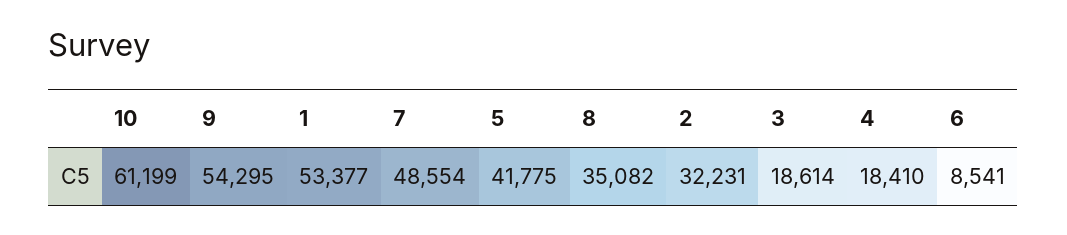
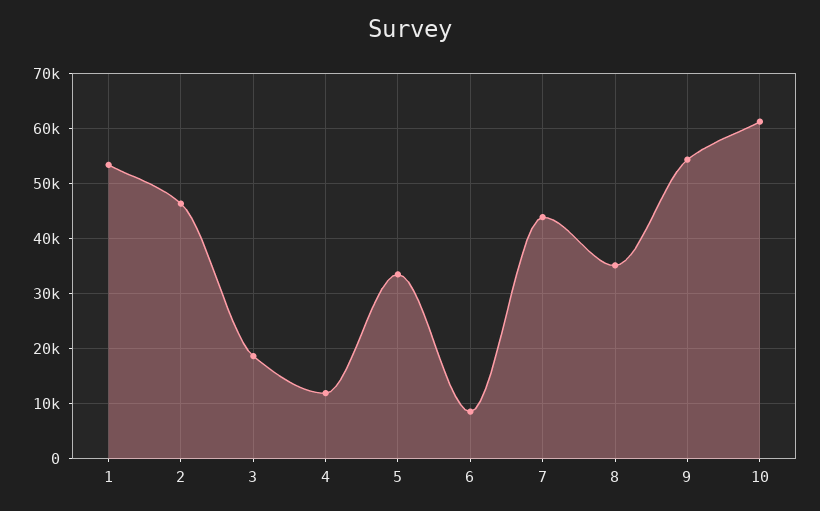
  {
    "10": 61199,
    "9": 54295,
    "1": 53377,
-   "7": 48554,
+   "7": 44000,
-   "5": 41775,
+   "5": 34000,
    "8": 35082,
-   "2": 32231,
+   "2": 46000,
    "3": 18614,
-   "4": 18410,
+   "4": 12000,
    "6": 8541
  }

